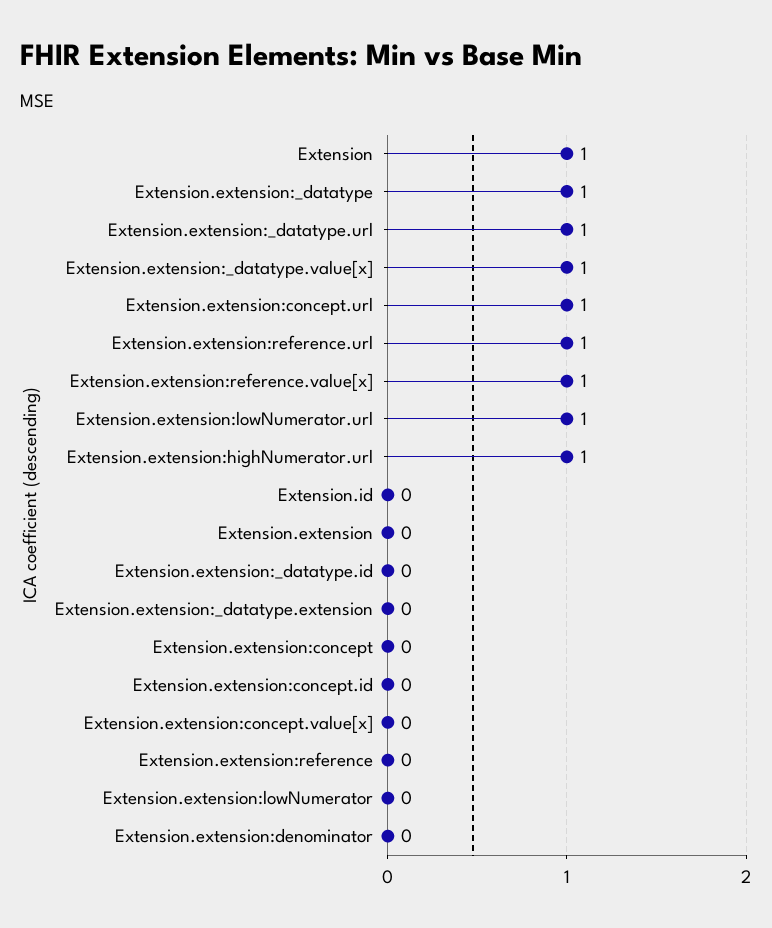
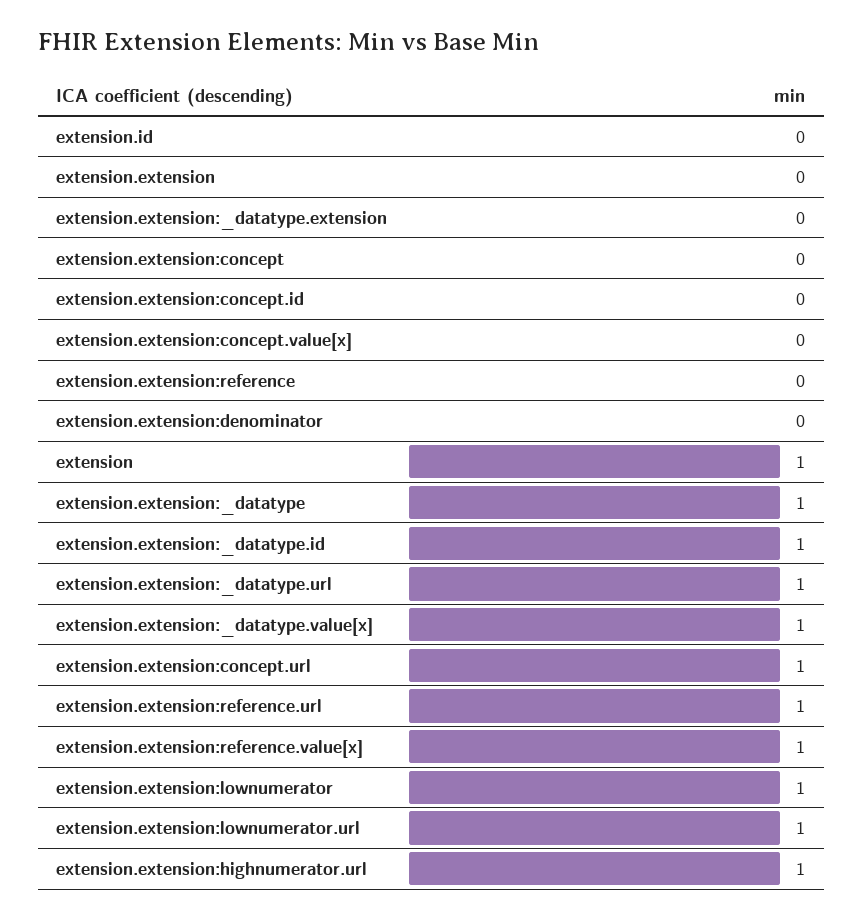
  {
    "Extension": 1,
    "Extension.extension:_datatype": 1,
    "Extension.extension:_datatype.url": 1,
    "Extension.extension:_datatype.value[x]": 1,
    "Extension.extension:concept.url": 1,
    "Extension.extension:reference.url": 1,
    "Extension.extension:reference.value[x]": 1,
    "Extension.extension:lowNumerator.url": 1,
    "Extension.extension:highNumerator.url": 1,
    "Extension.id": 0,
    "Extension.extension": 0,
-   "Extension.extension:_datatype.id": 0,
+   "Extension.extension:_datatype.id": 1,
    "Extension.extension:_datatype.extension": 0,
    "Extension.extension:concept": 0,
    "Extension.extension:concept.id": 0,
    "Extension.extension:concept.value[x]": 0,
    "Extension.extension:reference": 0,
-   "Extension.extension:lowNumerator": 0,
+   "Extension.extension:lowNumerator": 1,
    "Extension.extension:denominator": 0
  }

